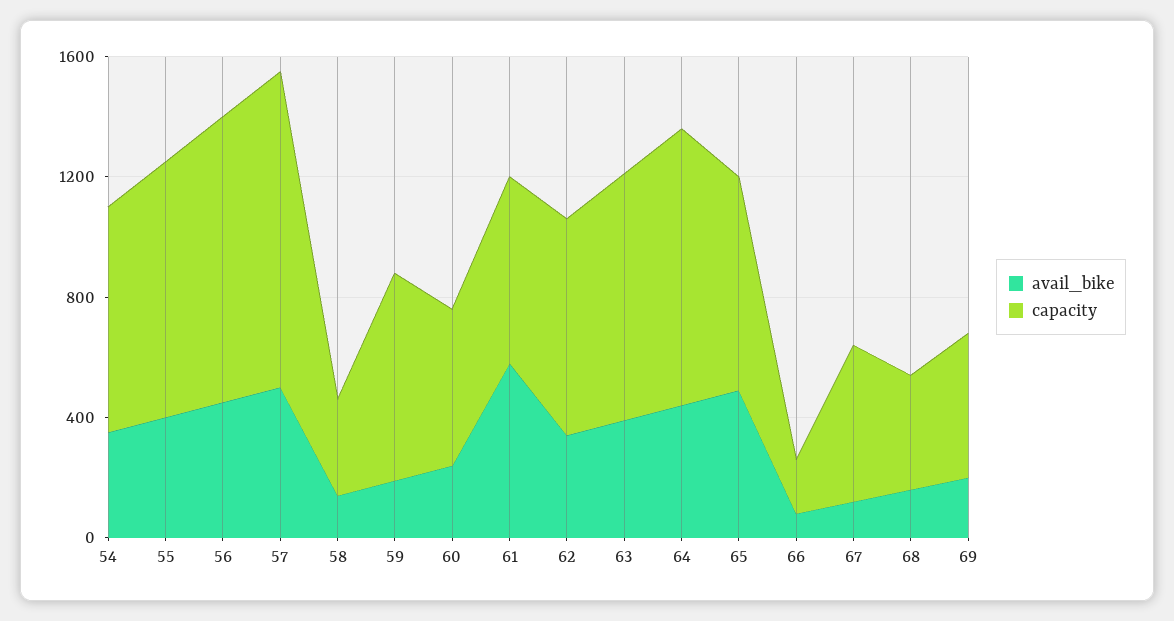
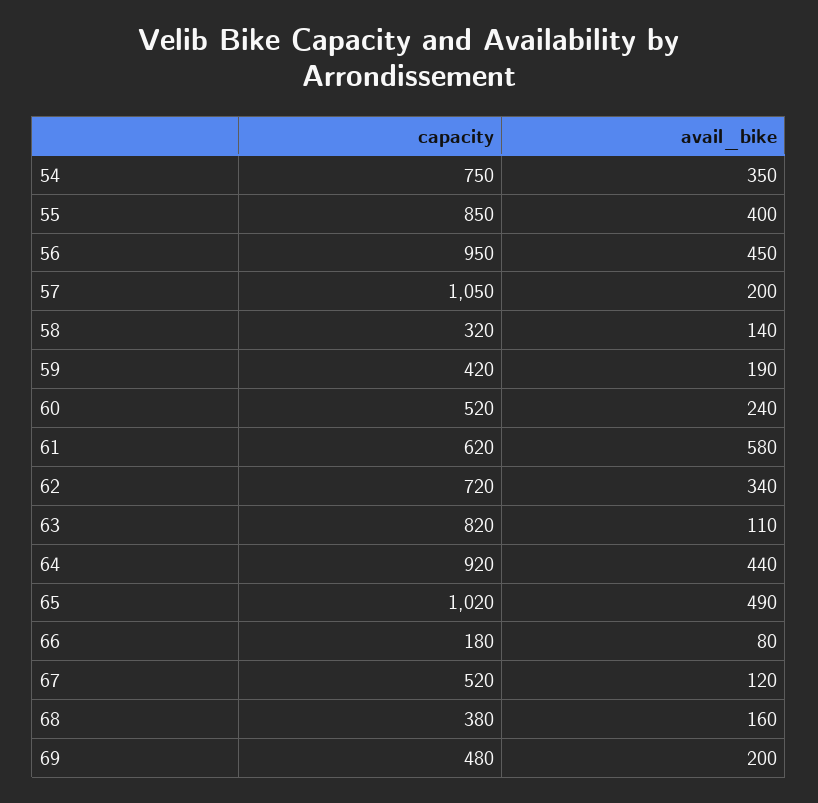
  {
    "avail_bike": {
      "54": 350,
      "55": 400,
      "56": 450,
-     "57": 500,
+     "57": 200,
      "58": 140,
      "59": 190,
      "60": 240,
      "61": 580,
      "62": 340,
-     "63": 400,
+     "63": 110,
      "64": 440,
      "65": 490,
      "66": 80,
      "67": 120,
      "68": 160,
      "69": 200
    },
    "capacity": {
      "54": 750,
      "55": 850,
      "56": 950,
      "57": 1050,
      "58": 320,
-     "59": 700,
+     "59": 420,
      "60": 520,
      "61": 620,
      "62": 720,
      "63": 820,
      "64": 920,
-     "65": 700,
+     "65": 1020,
      "66": 180,
      "67": 520,
      "68": 380,
      "69": 480
    }
  }

